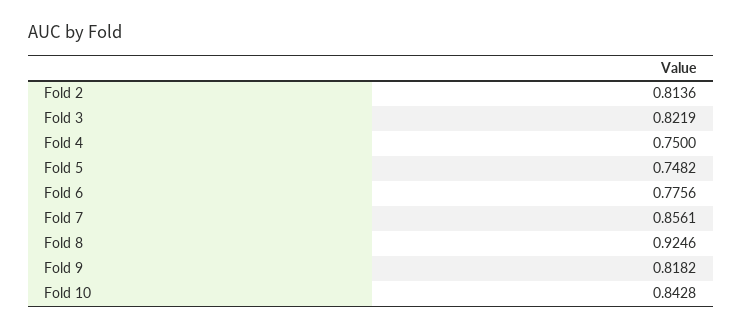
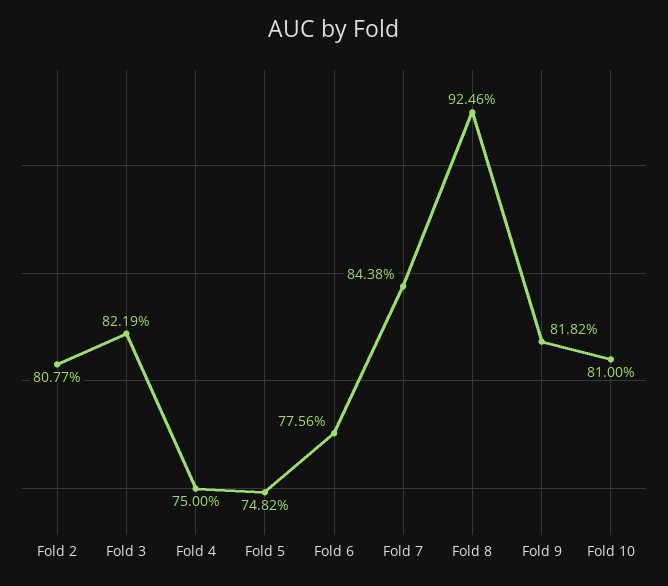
  {
-   "Fold 2": 0.8136,
+   "Fold 2": 0.8077,
    "Fold 3": 0.8219,
    "Fold 4": 0.75,
    "Fold 5": 0.7482,
    "Fold 6": 0.7756,
-   "Fold 7": 0.8561,
+   "Fold 7": 0.8438,
    "Fold 8": 0.9246,
    "Fold 9": 0.8182,
-   "Fold 10": 0.8428
+   "Fold 10": 0.81
  }

